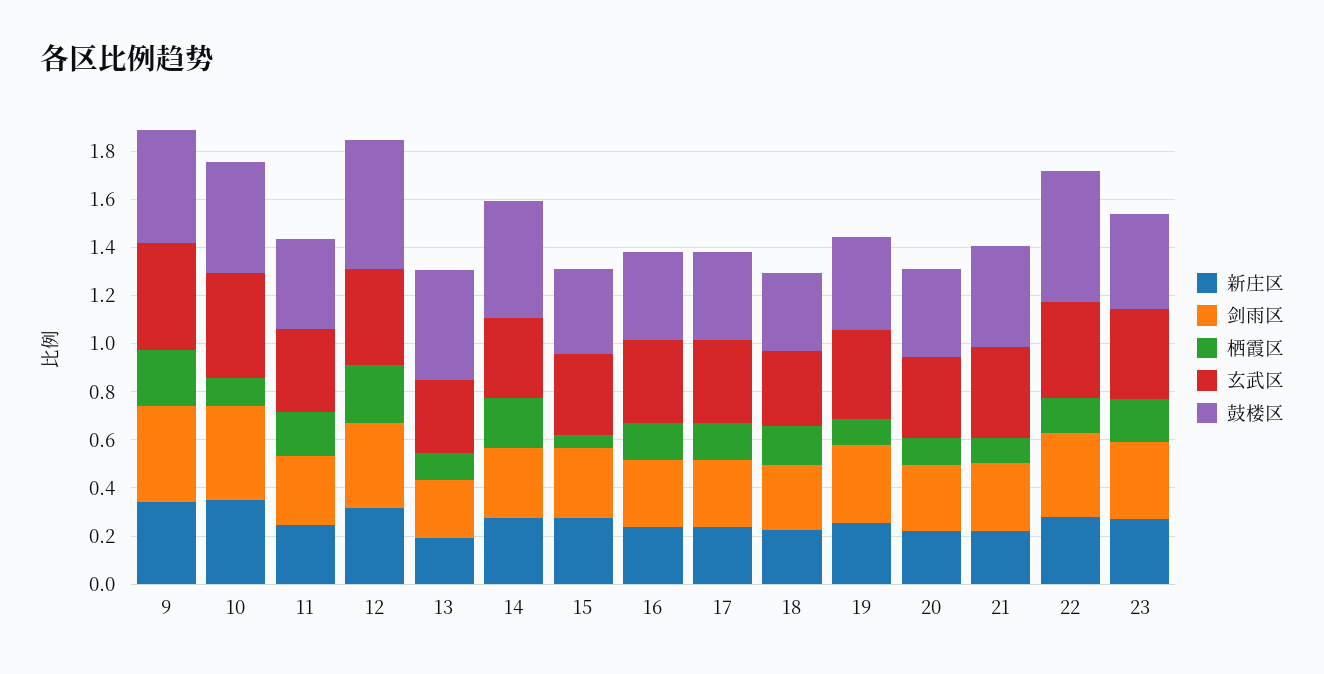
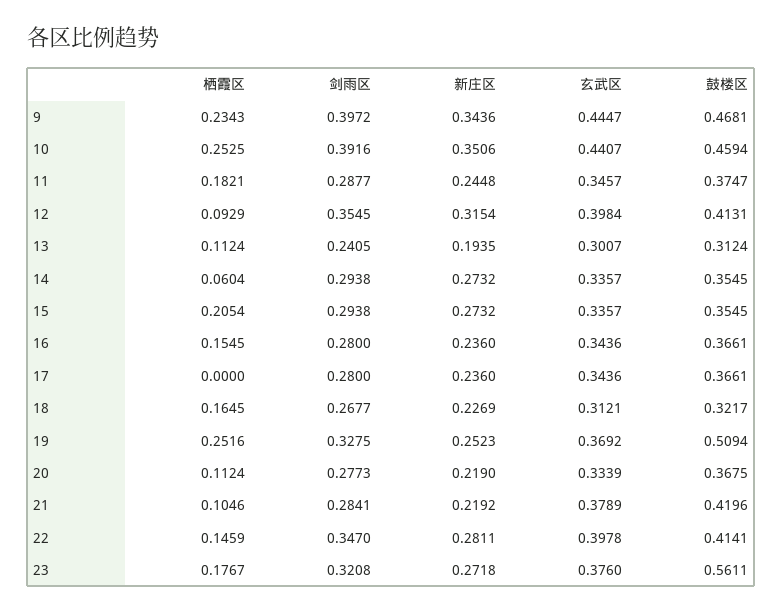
  {
    "新庄区": {
      "9": 0.3436,
      "10": 0.3506,
      "11": 0.2448,
      "12": 0.3154,
      "13": 0.1935,
      "14": 0.2732,
      "15": 0.2732,
      "16": 0.236,
      "17": 0.236,
      "18": 0.2269,
      "19": 0.2523,
      "20": 0.219,
      "21": 0.2192,
      "22": 0.2811,
      "23": 0.2718
    },
    "剑雨区": {
      "9": 0.3972,
      "10": 0.3916,
      "11": 0.2877,
      "12": 0.3545,
      "13": 0.2405,
      "14": 0.2938,
      "15": 0.2938,
      "16": 0.28,
      "17": 0.28,
      "18": 0.2677,
      "19": 0.3275,
      "20": 0.2773,
      "21": 0.2841,
      "22": 0.347,
      "23": 0.3208
    },
    "栖霞区": {
      "9": 0.2343,
-     "10": 0.1,
+     "10": 0.2525,
      "11": 0.1821,
-     "12": 0.25,
+     "12": 0.0929,
      "13": 0.1124,
-     "14": 0.2,
+     "14": 0.0604,
-     "15": 0.05,
+     "15": 0.2054,
      "16": 0.1545,
-     "17": 0.15,
+     "17": 0,
      "18": 0.1645,
-     "19": 0.1,
+     "19": 0.2516,
      "20": 0.1124,
      "21": 0.1046,
      "22": 0.1459,
      "23": 0.1767
    },
    "玄武区": {
      "9": 0.4447,
      "10": 0.4407,
      "11": 0.3457,
      "12": 0.3984,
      "13": 0.3007,
      "14": 0.3357,
      "15": 0.3357,
      "16": 0.3436,
      "17": 0.3436,
      "18": 0.3121,
      "19": 0.3692,
      "20": 0.3339,
      "21": 0.3789,
      "22": 0.3978,
      "23": 0.376
    },
    "鼓楼区": {
      "9": 0.4681,
      "10": 0.4594,
      "11": 0.3747,
-     "12": 0.55,
+     "12": 0.4131,
-     "13": 0.45,
+     "13": 0.3124,
-     "14": 0.5,
+     "14": 0.3545,
      "15": 0.3545,
      "16": 0.3661,
      "17": 0.3661,
      "18": 0.3217,
-     "19": 0.4,
+     "19": 0.5094,
      "20": 0.3675,
      "21": 0.4196,
-     "22": 0.55,
+     "22": 0.4141,
-     "23": 0.4
+     "23": 0.5611
    }
  }

